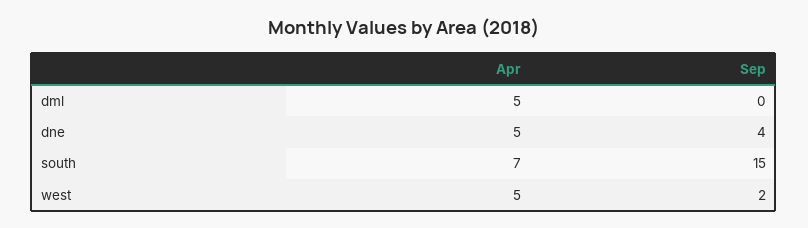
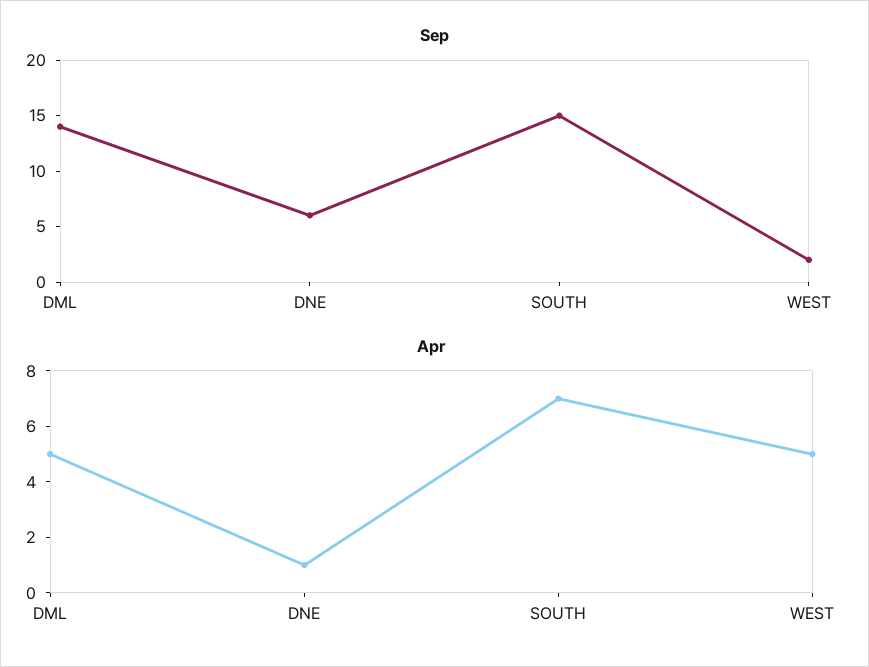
  {
    "Apr": {
      "dml": 5,
-     "dne": 5,
+     "dne": 1,
      "south": 7,
      "west": 5
    },
    "Sep": {
-     "dml": 0,
+     "dml": 14,
-     "dne": 4,
+     "dne": 6,
      "south": 15,
      "west": 2
    }
  }

